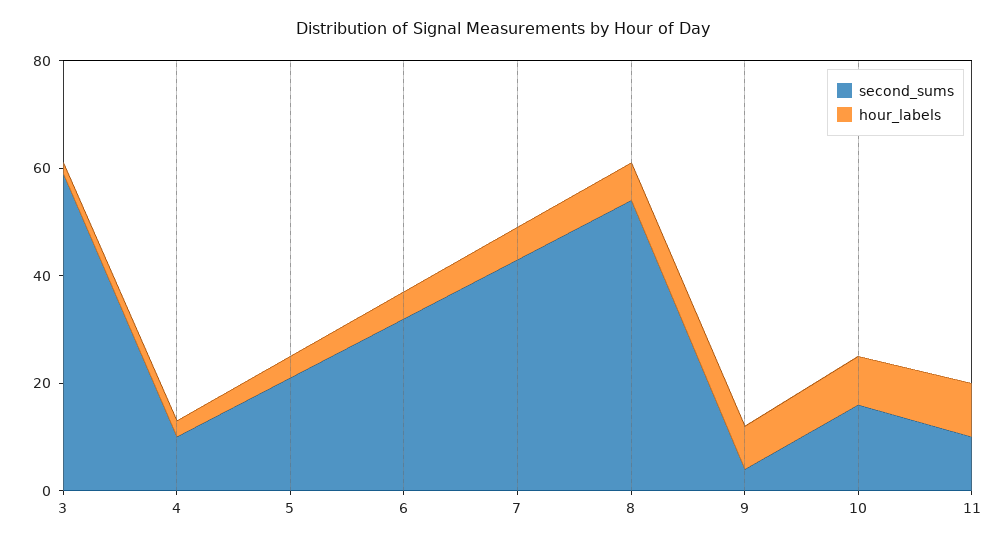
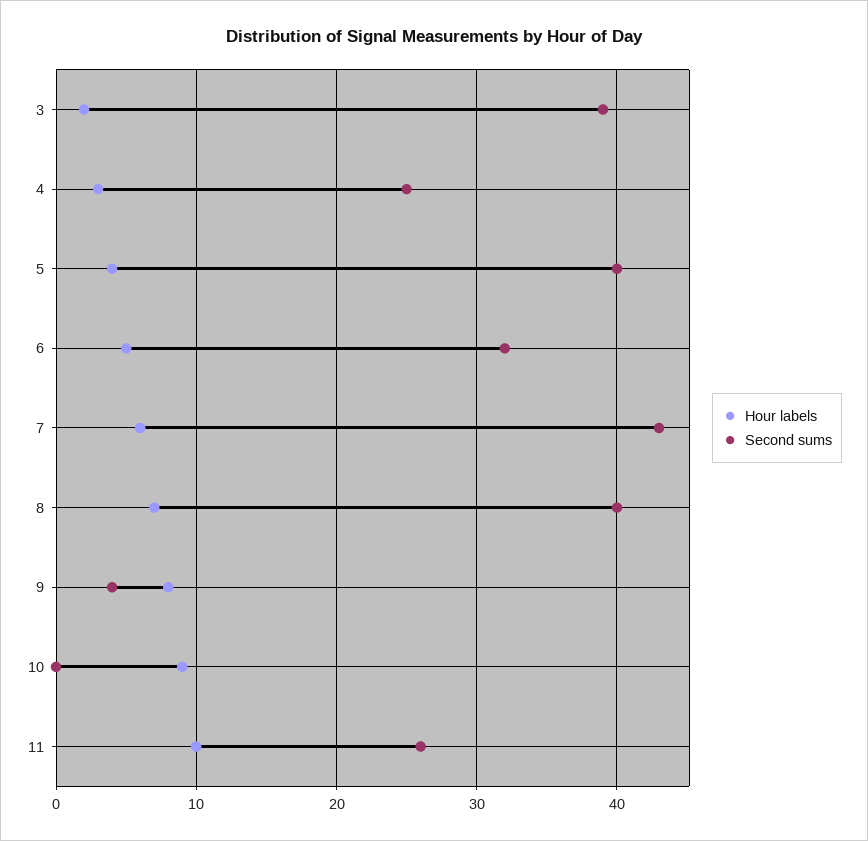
  {
    "second_sums": {
-     "3": 60,
+     "3": 39,
-     "4": 10,
+     "4": 25,
-     "5": 20,
+     "5": 40,
      "6": 32,
      "7": 43,
-     "8": 55,
+     "8": 40,
      "9": 4,
-     "10": 15,
+     "10": 0,
-     "11": 10
+     "11": 26
    },
    "hour_labels": {
      "3": 2,
      "4": 3,
      "5": 4,
      "6": 5,
      "7": 6,
      "8": 7,
      "9": 8,
      "10": 9,
      "11": 10
    }
  }

